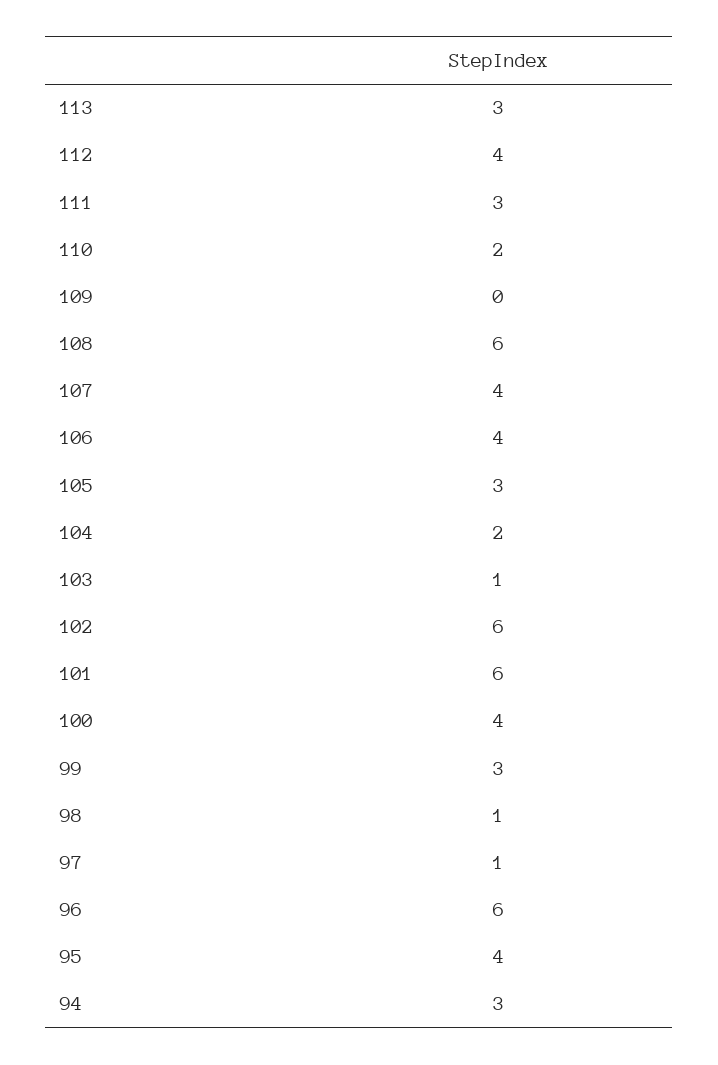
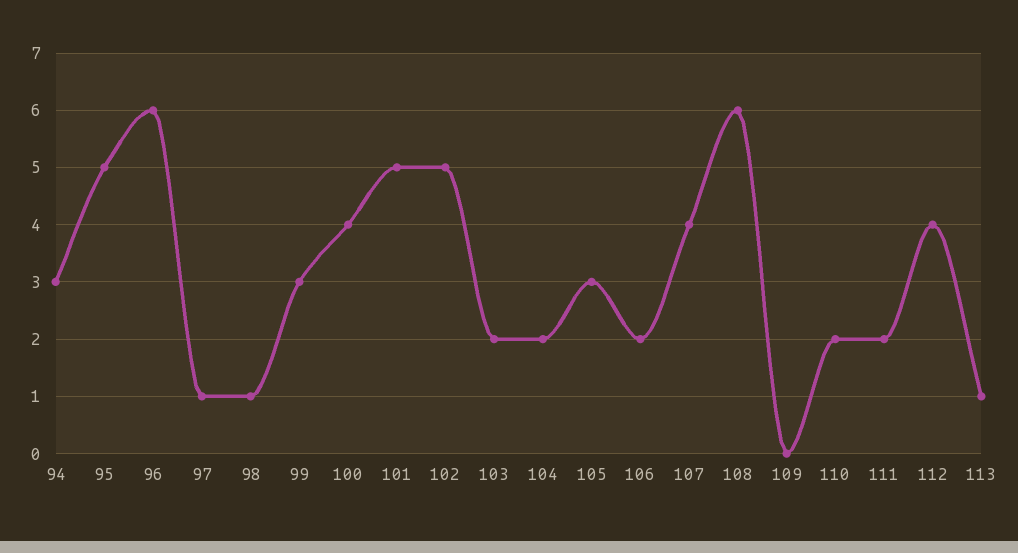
  {
-   "113": 3,
+   "113": 1,
    "112": 4,
-   "111": 3,
+   "111": 2,
    "110": 2,
    "109": 0,
    "108": 6,
    "107": 4,
-   "106": 4,
+   "106": 2,
    "105": 3,
    "104": 2,
-   "103": 1,
+   "103": 2,
-   "102": 6,
+   "102": 5,
-   "101": 6,
+   "101": 5,
    "100": 4,
    "99": 3,
    "98": 1,
    "97": 1,
    "96": 6,
-   "95": 4,
+   "95": 5,
    "94": 3
  }

